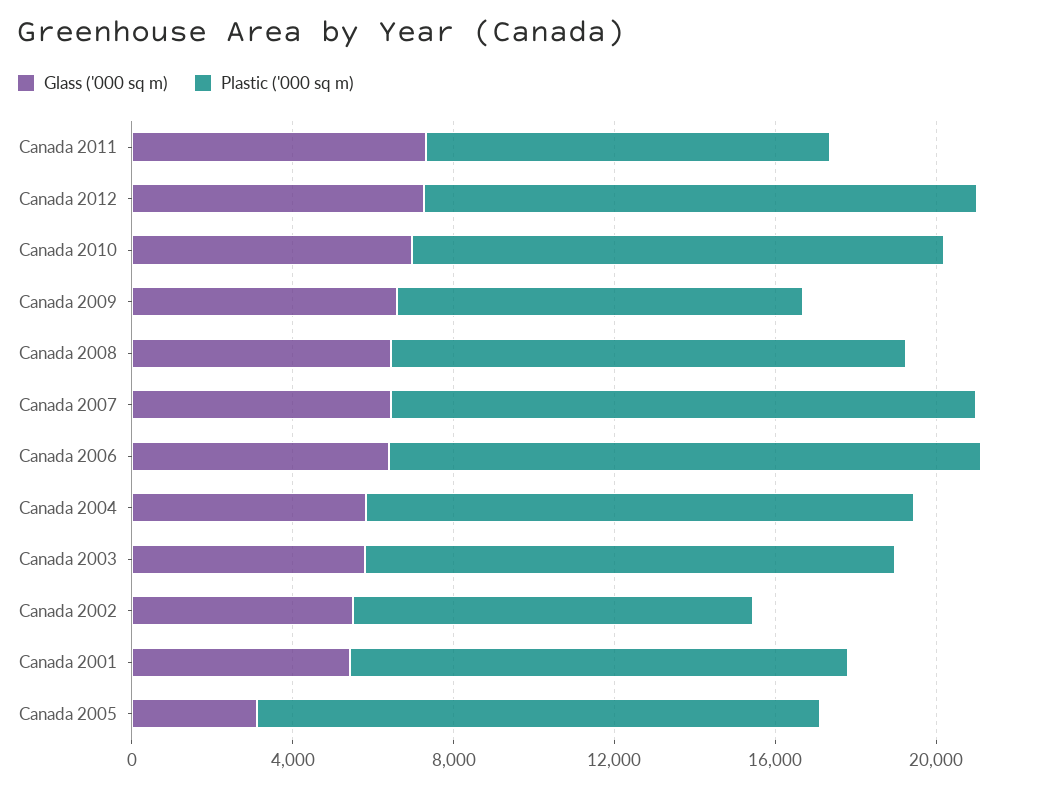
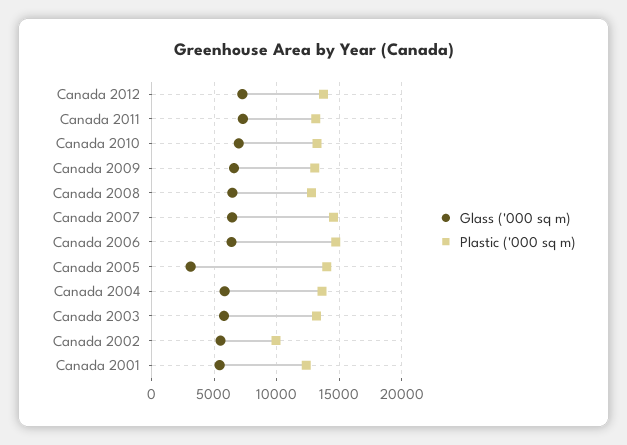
  {
    "Glass ('000 sq m)": {
      "Canada 2011": 7500,
      "Canada 2012": 7500,
      "Canada 2010": 7000,
      "Canada 2009": 6500,
      "Canada 2008": 6500,
      "Canada 2007": 6500,
      "Canada 2006": 6500,
      "Canada 2004": 6000,
      "Canada 2003": 6000,
      "Canada 2002": 5500,
      "Canada 2001": 5500,
      "Canada 2005": 3000
    },
    "Plastic ('000 sq m)": {
-     "Canada 2011": 10000,
+     "Canada 2011": 13000,
      "Canada 2012": 14000,
      "Canada 2010": 13000,
-     "Canada 2009": 10000,
+     "Canada 2009": 13000,
      "Canada 2008": 13000,
      "Canada 2007": 14500,
      "Canada 2006": 14500,
      "Canada 2004": 13500,
      "Canada 2003": 13000,
      "Canada 2002": 10000,
      "Canada 2001": 12500,
      "Canada 2005": 14000
    }
  }

